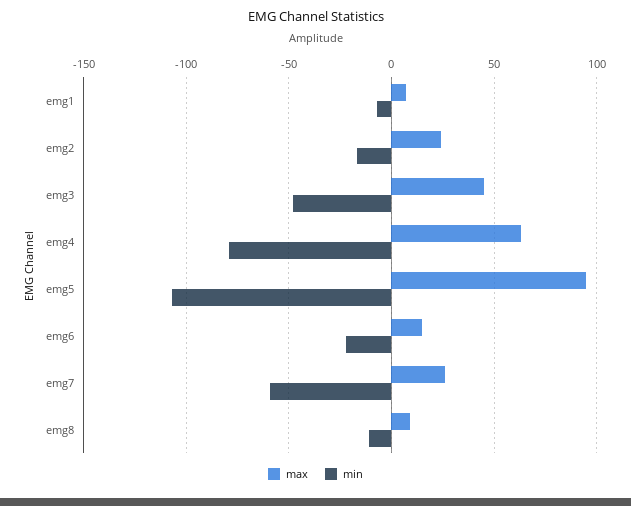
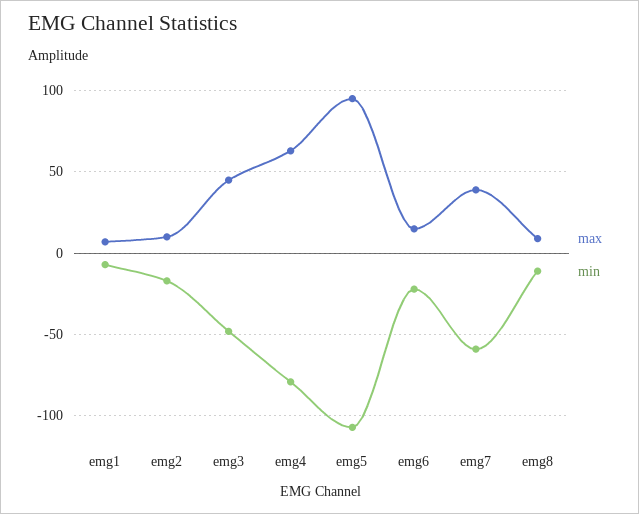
  {
    "max": {
      "emg1": 5,
-     "emg2": 25,
+     "emg2": 10,
      "emg3": 45,
      "emg4": 65,
      "emg5": 95,
      "emg6": 15,
-     "emg7": 25,
+     "emg7": 40,
      "emg8": 10
    },
    "min": {
      "emg1": -5,
      "emg2": -15,
      "emg3": -50,
      "emg4": -80,
      "emg5": -105,
      "emg6": -20,
      "emg7": -60,
      "emg8": -10
    }
  }

